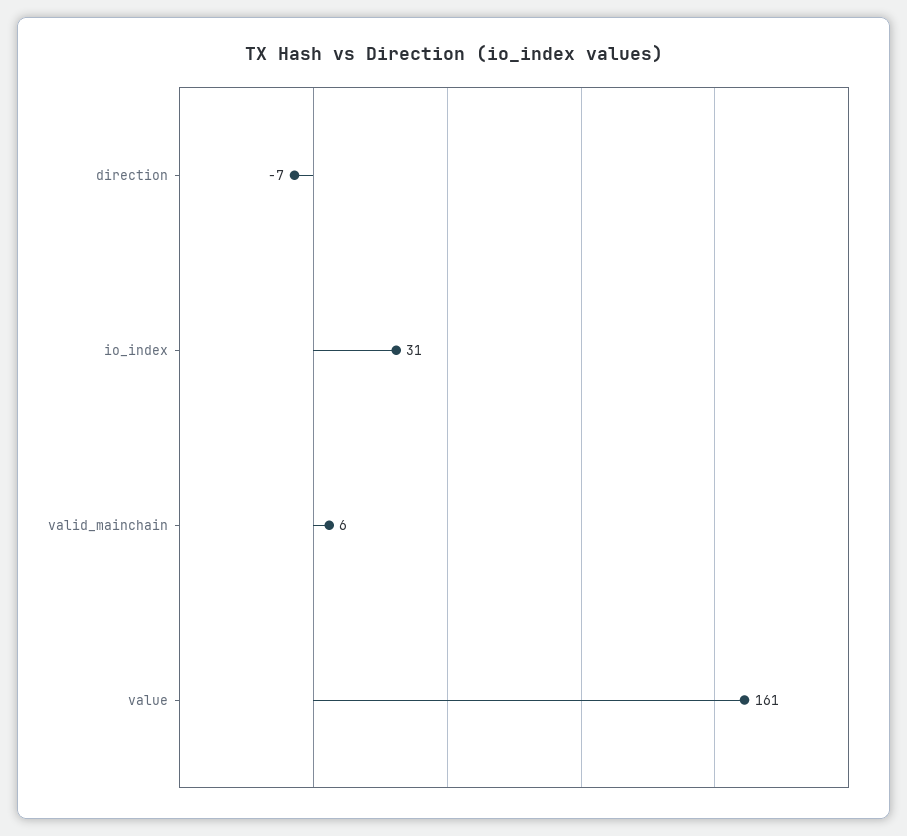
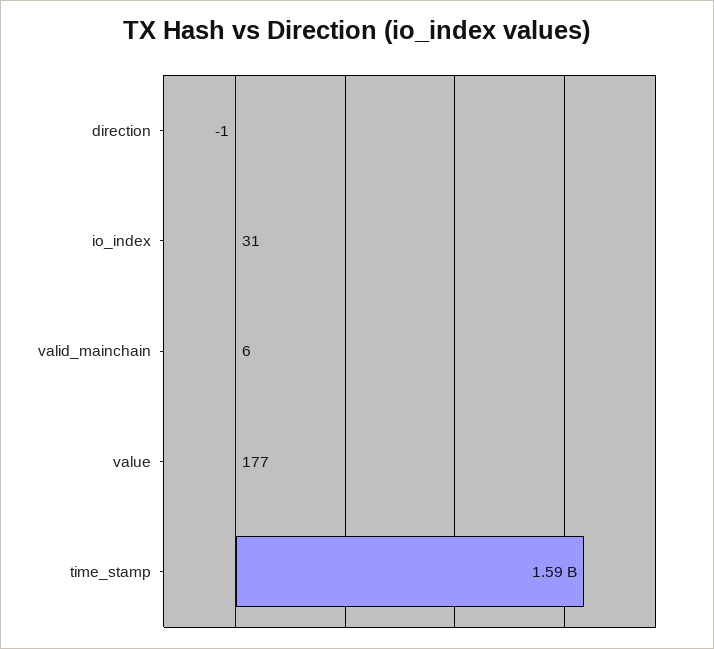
  {
-   "direction": -7,
+   "direction": -1,
    "io_index": 31,
    "valid_mainchain": 6,
-   "value": 161
+   "value": 177,
+   "time_stamp": 1590000000
  }

